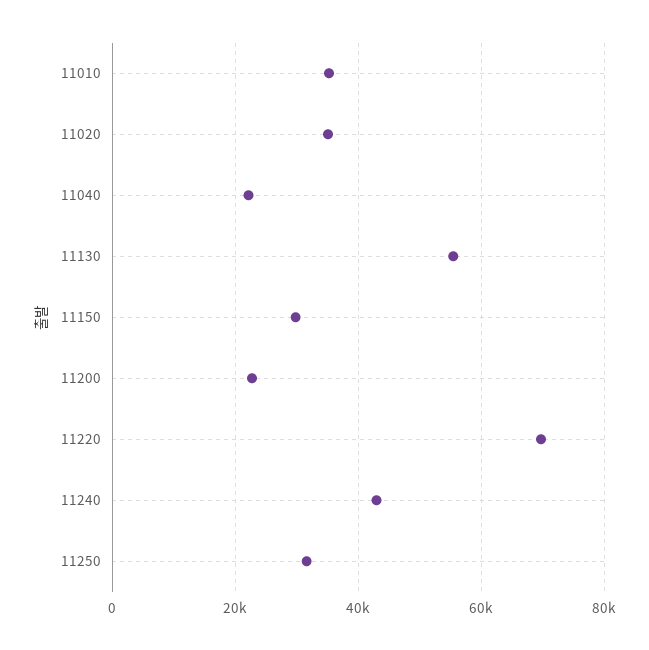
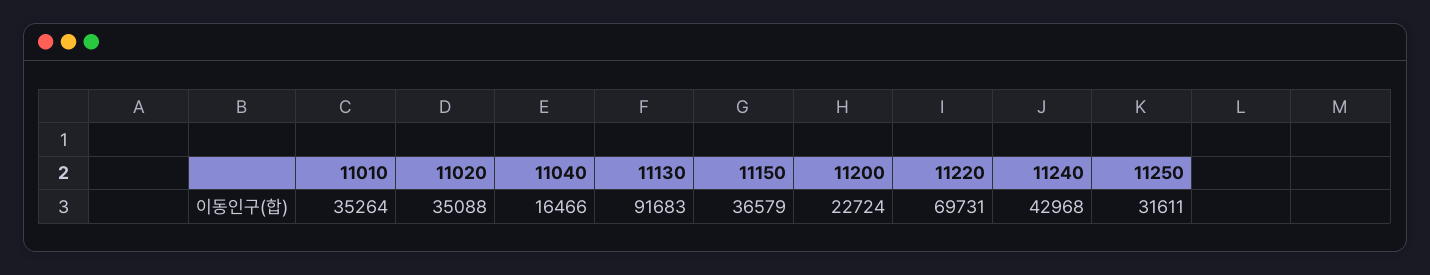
  {
    "11010": 35264,
    "11020": 35088,
-   "11040": 22000,
+   "11040": 16466,
-   "11130": 56000,
+   "11130": 91683,
-   "11150": 30000,
+   "11150": 36579,
    "11200": 22724,
    "11220": 69731,
    "11240": 42968,
    "11250": 31611
  }

